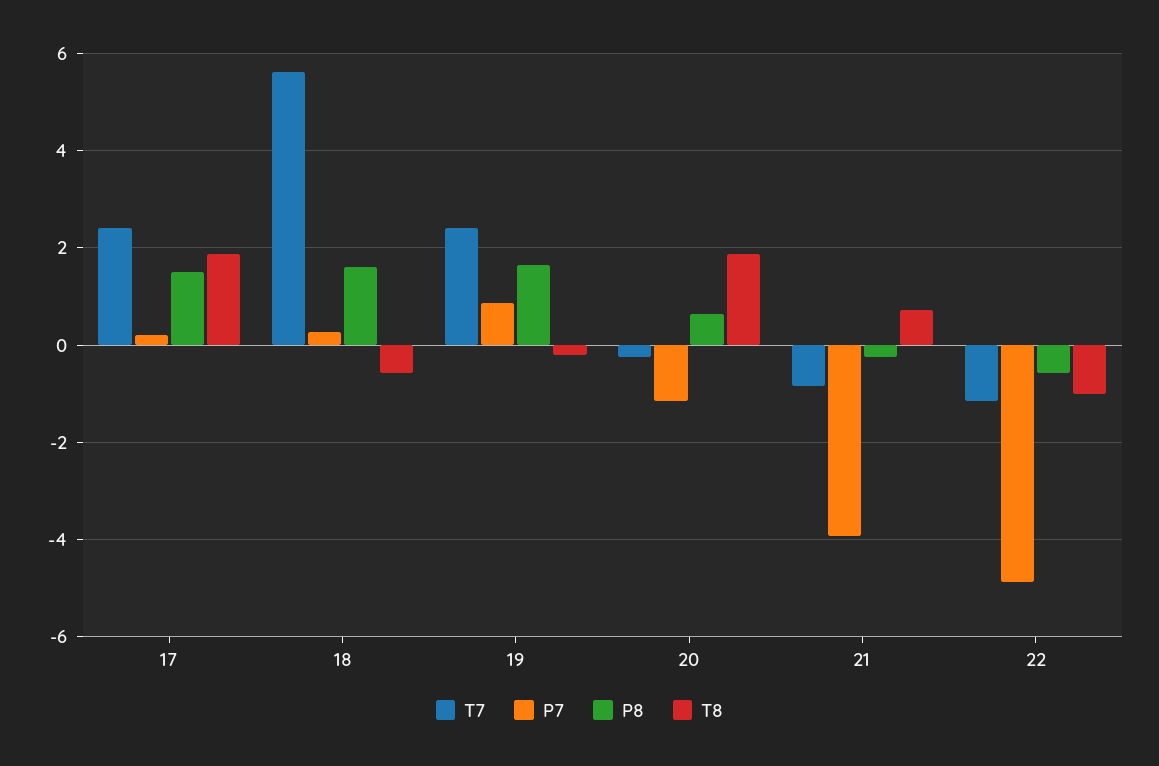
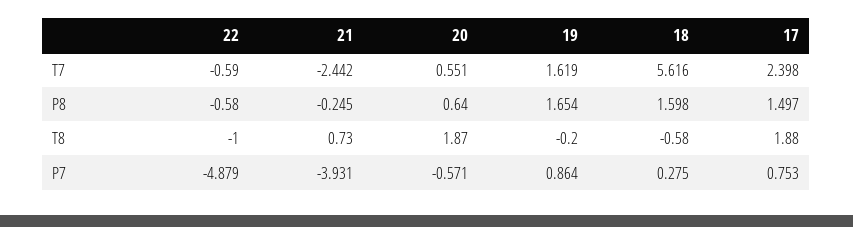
  {
    "T7": {
      "17": 2.398,
      "18": 5.616,
-     "19": 2.4,
+     "19": 1.619,
-     "20": -0.2,
+     "20": 0.551,
-     "21": -0.8,
+     "21": -2.442,
-     "22": -1.2
+     "22": -0.59
    },
    "P7": {
-     "17": 0.2,
+     "17": 0.753,
      "18": 0.275,
      "19": 0.864,
-     "20": -1.2,
+     "20": -0.571,
      "21": -3.931,
      "22": -4.879
    },
    "P8": {
      "17": 1.497,
      "18": 1.598,
      "19": 1.654,
      "20": 0.64,
      "21": -0.245,
      "22": -0.58
    },
    "T8": {
      "17": 1.88,
      "18": -0.58,
      "19": -0.2,
      "20": 1.87,
      "21": 0.73,
      "22": -1
    }
  }

